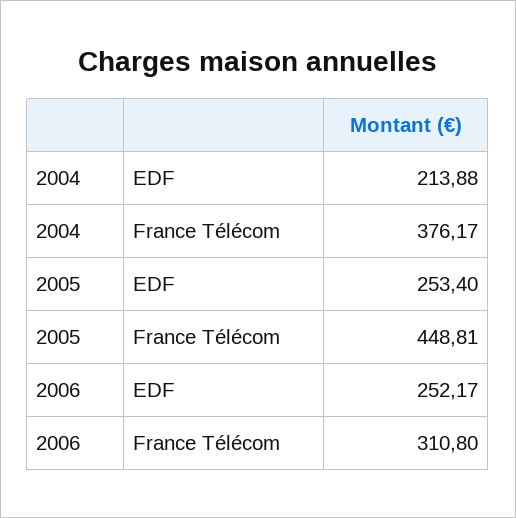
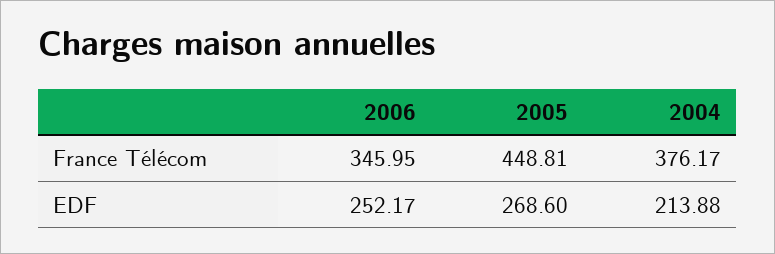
  {
    "2004": {
      "EDF": 213.88,
      "France Télécom": 376.17
    },
    "2005": {
-     "EDF": 253.4,
+     "EDF": 268.6,
      "France Télécom": 448.81
    },
    "2006": {
      "EDF": 252.17,
-     "France Télécom": 310.8
+     "France Télécom": 345.95
    }
  }

